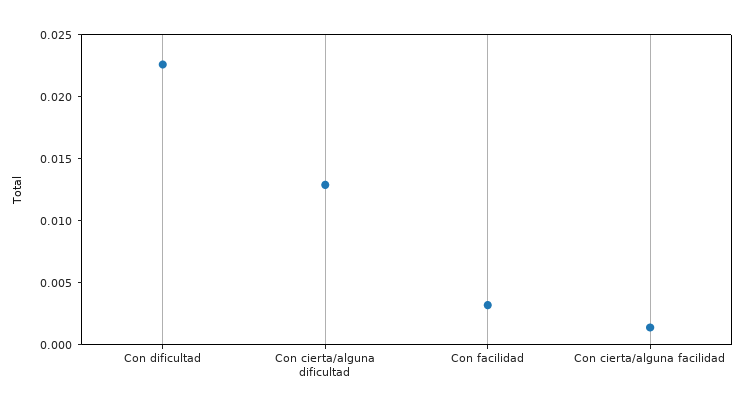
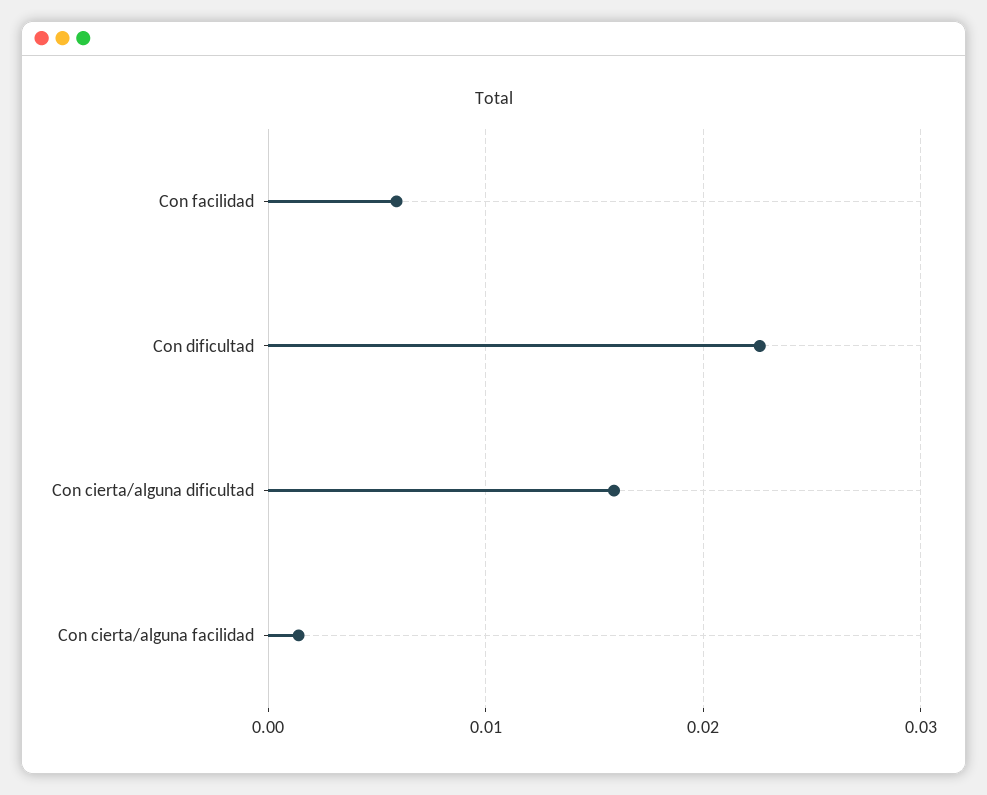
  {
    "Con dificultad": 0.023,
-   "Con cierta/alguna dificultad": 0.013,
+   "Con cierta/alguna dificultad": 0.016,
-   "Con facilidad": 0.003,
+   "Con facilidad": 0.006,
    "Con cierta/alguna facilidad": 0.001
  }

